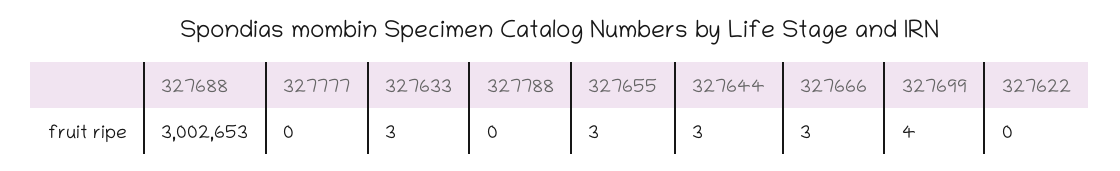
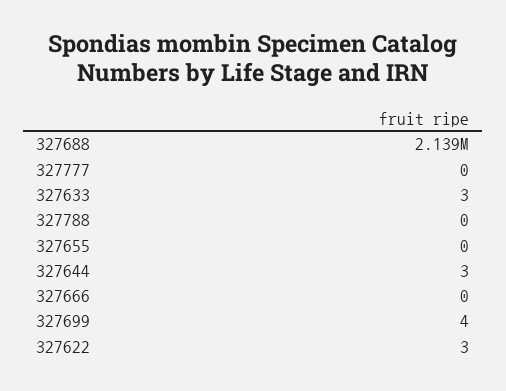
  {
-   "327688": 3002653,
+   "327688": 2139000,
    "327777": 0,
    "327633": 3,
    "327788": 0,
-   "327655": 3,
+   "327655": 0,
    "327644": 3,
-   "327666": 3,
+   "327666": 0,
    "327699": 4,
-   "327622": 0
+   "327622": 3
  }

